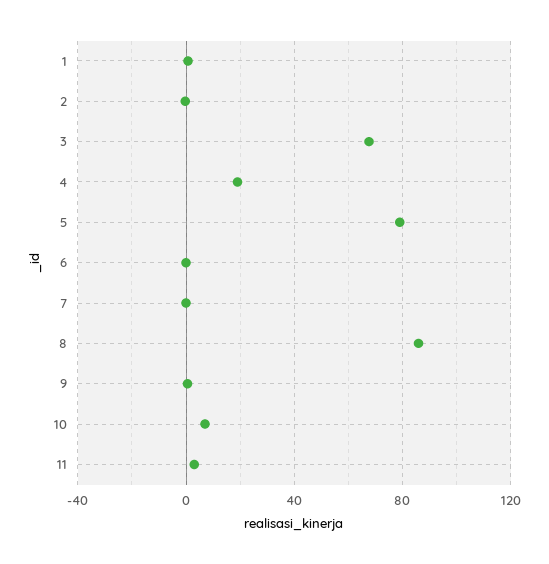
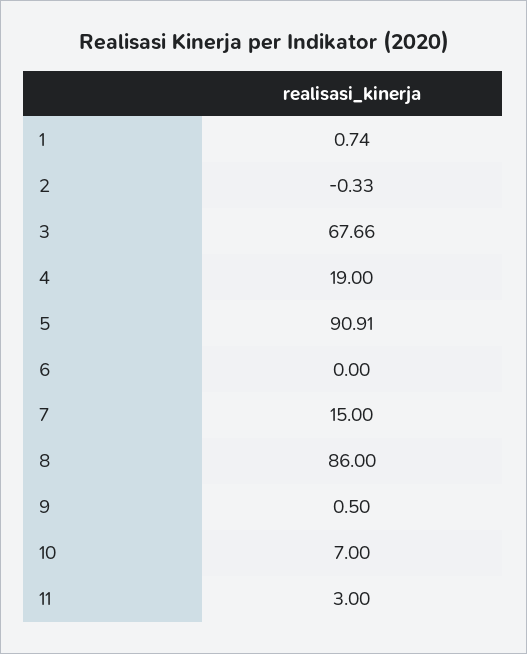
  {
    "1": 0.74,
    "2": -0.33,
    "3": 67.66,
    "4": 19,
-   "5": 80,
+   "5": 90.91,
    "6": 0,
-   "7": 0,
+   "7": 15,
    "8": 86,
    "9": 0.5,
    "10": 7,
    "11": 3
  }

